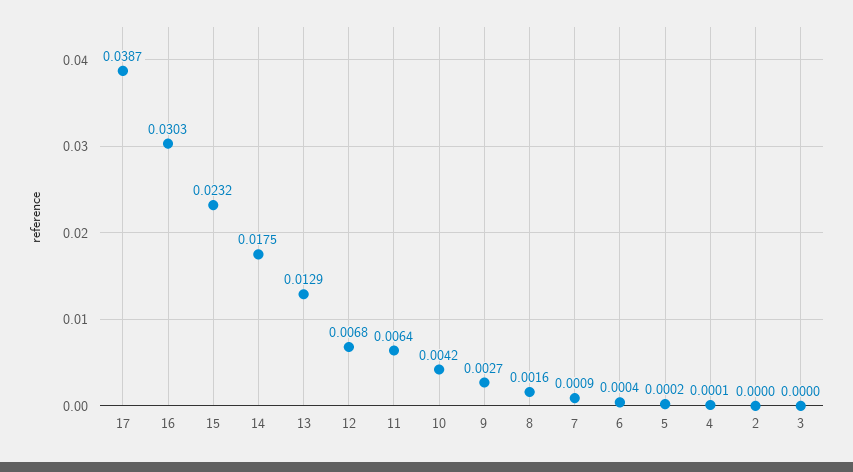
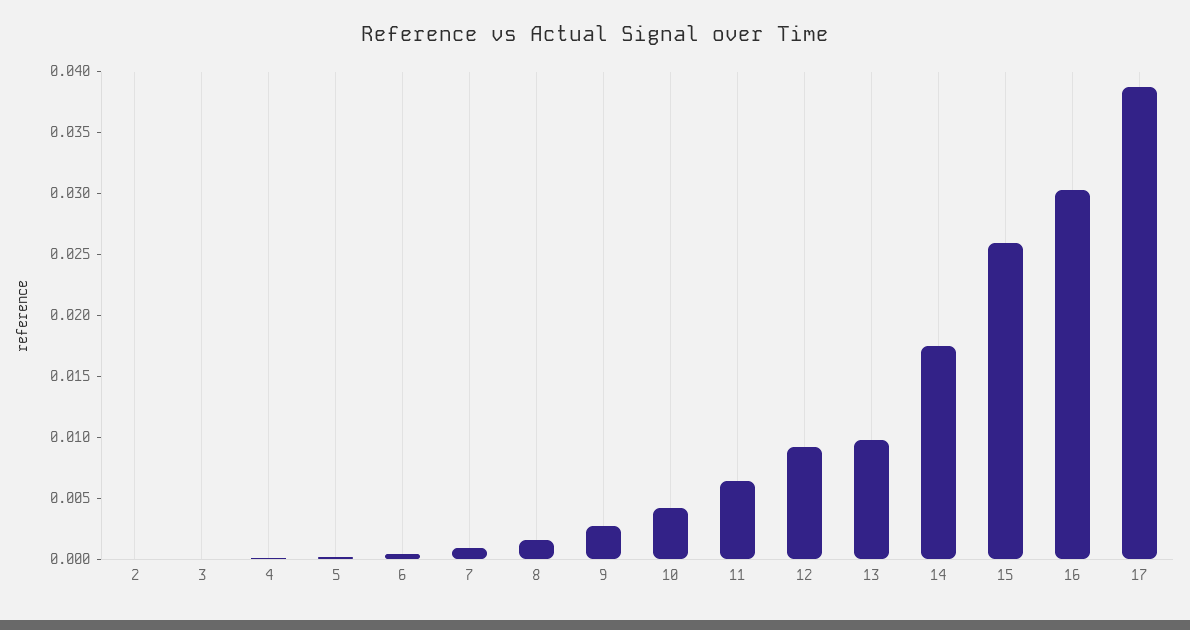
  {
    "17": 0.0387,
    "16": 0.0303,
-   "15": 0.0232,
+   "15": 0.026,
    "14": 0.0175,
-   "13": 0.0129,
+   "13": 0.01,
-   "12": 0.0068,
+   "12": 0.009,
    "11": 0.0064,
    "10": 0.0042,
    "9": 0.0027,
    "8": 0.0016,
    "7": 0.0009,
    "6": 0.0004,
    "5": 0.0002,
    "4": 0.0001,
    "2": 0,
    "3": 0
  }

